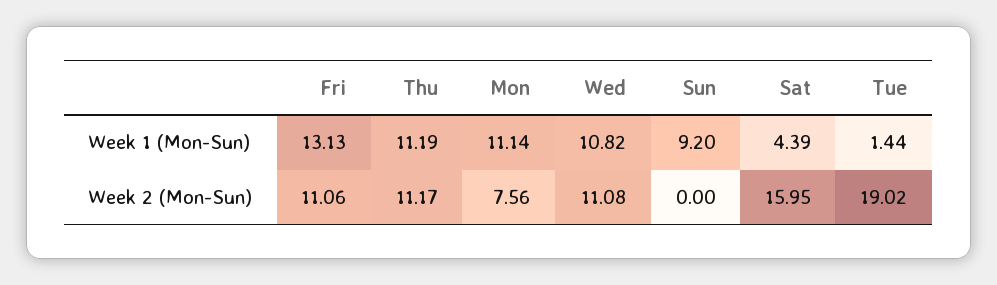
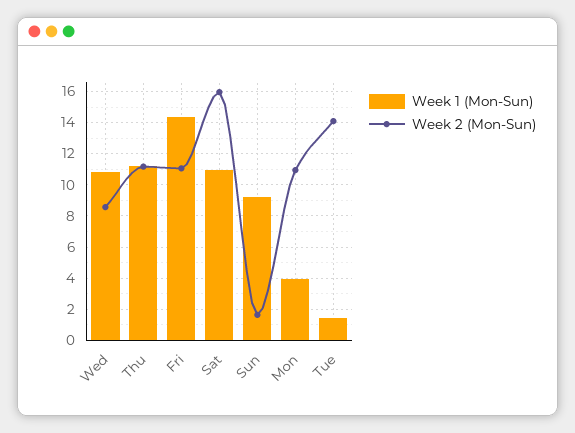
  {
    "Week 1 (Mon-Sun)": {
-     "Fri": 13.13,
+     "Fri": 14.5,
      "Thu": 11.19,
-     "Mon": 11.14,
+     "Mon": 4,
      "Wed": 10.82,
      "Sun": 9.2,
-     "Sat": 4.39,
+     "Sat": 11,
      "Tue": 1.44
    },
    "Week 2 (Mon-Sun)": {
      "Fri": 11.06,
      "Thu": 11.17,
-     "Mon": 7.56,
+     "Mon": 11,
-     "Wed": 11.08,
+     "Wed": 8.5,
-     "Sun": 0,
+     "Sun": 1.5,
      "Sat": 15.95,
-     "Tue": 19.02
+     "Tue": 14
    }
  }

